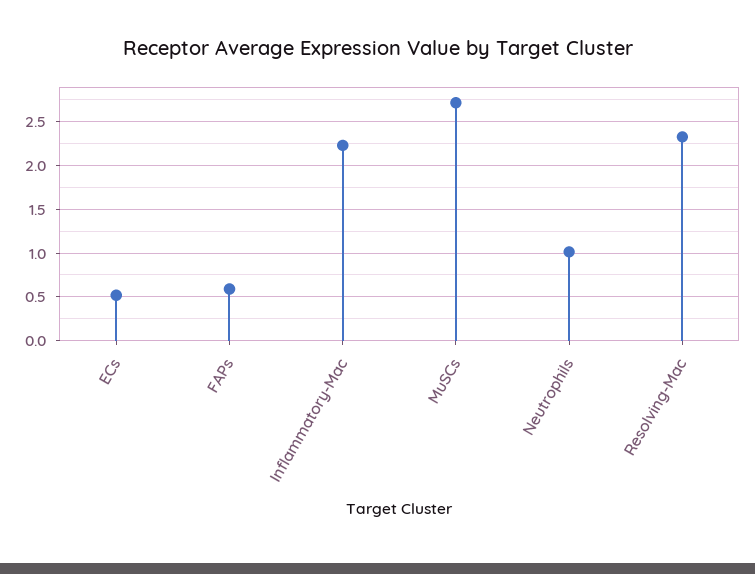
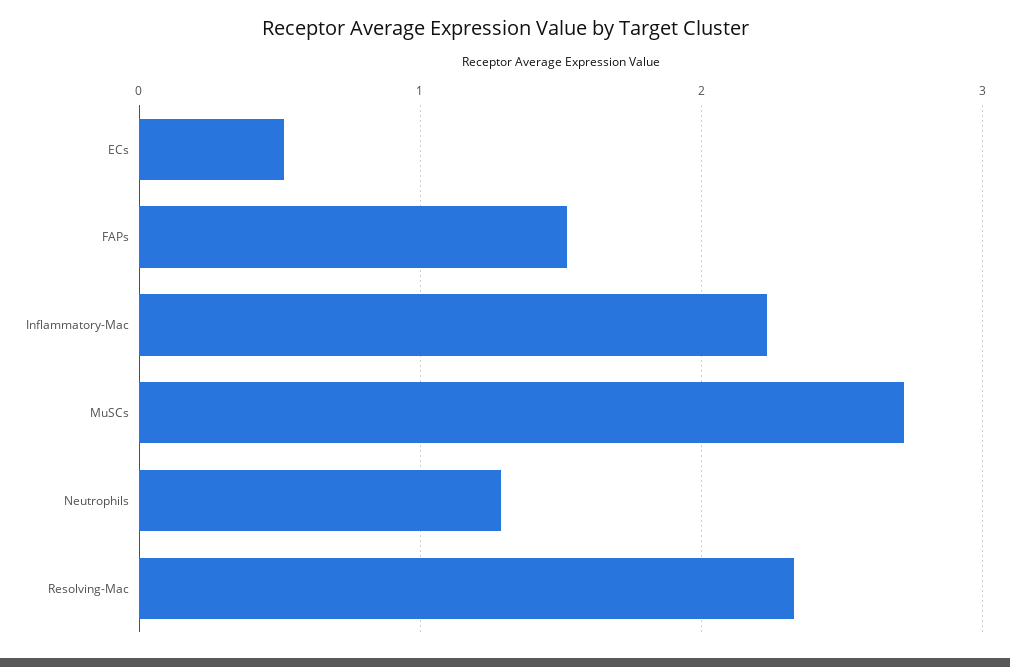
  {
    "ECs": 0.5,
-   "FAPs": 0.6,
+   "FAPs": 1.5,
    "Inflammatory-Mac": 2.2,
    "MuSCs": 2.7,
-   "Neutrophils": 1,
+   "Neutrophils": 1.3,
    "Resolving-Mac": 2.3
  }

